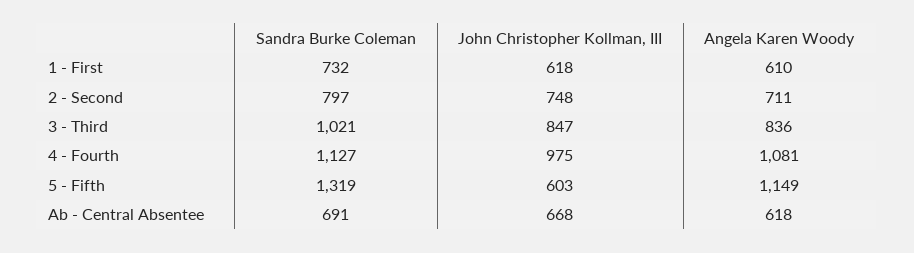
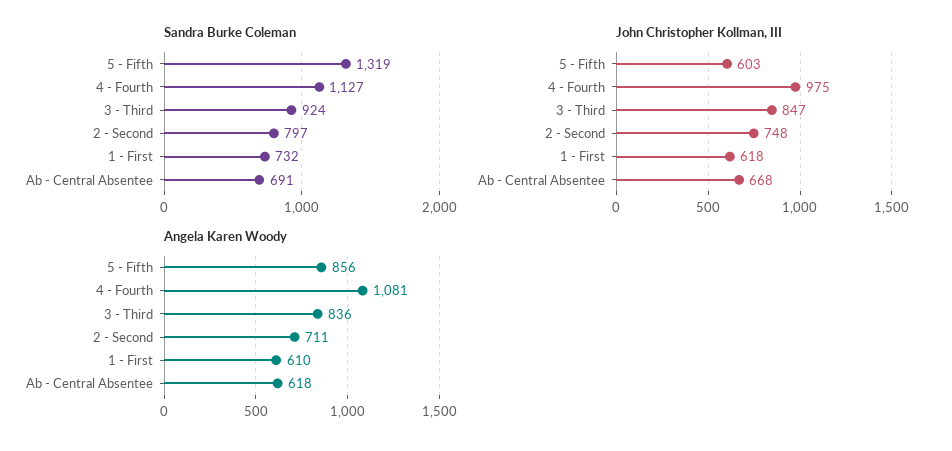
  {
    "Sandra Burke Coleman": {
      "1 - First": 732,
      "2 - Second": 797,
-     "3 - Third": 1021,
+     "3 - Third": 924,
      "4 - Fourth": 1127,
      "5 - Fifth": 1319,
      "Ab - Central Absentee": 691
    },
    "John Christopher Kollman, III": {
      "1 - First": 618,
      "2 - Second": 748,
      "3 - Third": 847,
      "4 - Fourth": 975,
      "5 - Fifth": 603,
      "Ab - Central Absentee": 668
    },
    "Angela Karen Woody": {
      "1 - First": 610,
      "2 - Second": 711,
      "3 - Third": 836,
      "4 - Fourth": 1081,
-     "5 - Fifth": 1149,
+     "5 - Fifth": 856,
      "Ab - Central Absentee": 618
    }
  }

